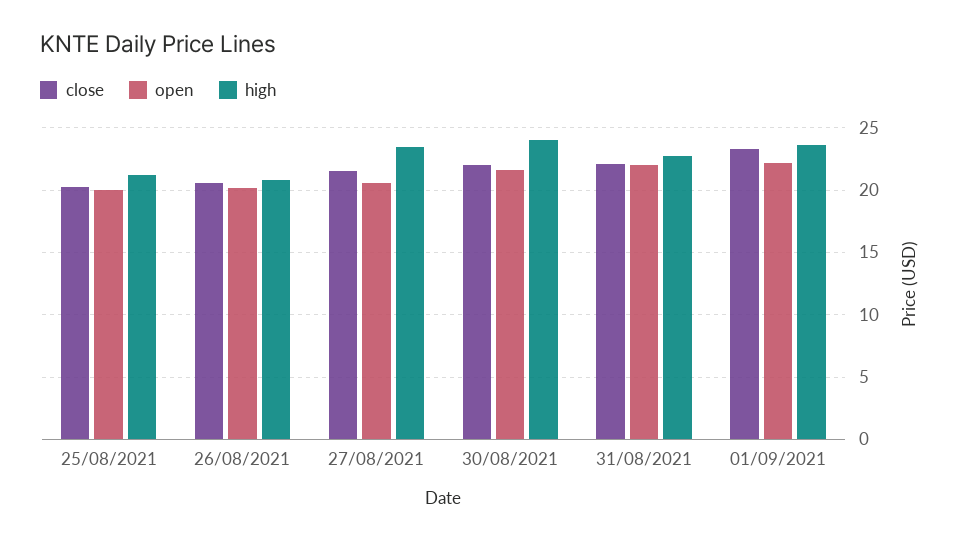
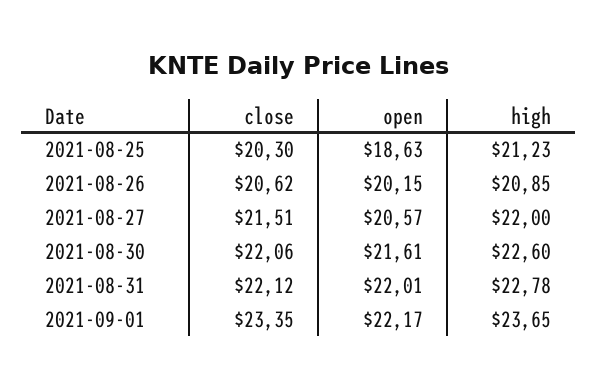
  {
    "close": {
      "25/08/2021": 20.3,
      "26/08/2021": 20.62,
      "27/08/2021": 21.51,
      "30/08/2021": 22.06,
      "31/08/2021": 22.12,
      "01/09/2021": 23.35
    },
    "open": {
-     "25/08/2021": 20,
+     "25/08/2021": 18.63,
      "26/08/2021": 20.15,
      "27/08/2021": 20.57,
      "30/08/2021": 21.61,
      "31/08/2021": 22.01,
      "01/09/2021": 22.17
    },
    "high": {
      "25/08/2021": 21.23,
      "26/08/2021": 20.85,
-     "27/08/2021": 23.5,
+     "27/08/2021": 22,
-     "30/08/2021": 24,
+     "30/08/2021": 22.6,
      "31/08/2021": 22.78,
      "01/09/2021": 23.65
    }
  }

